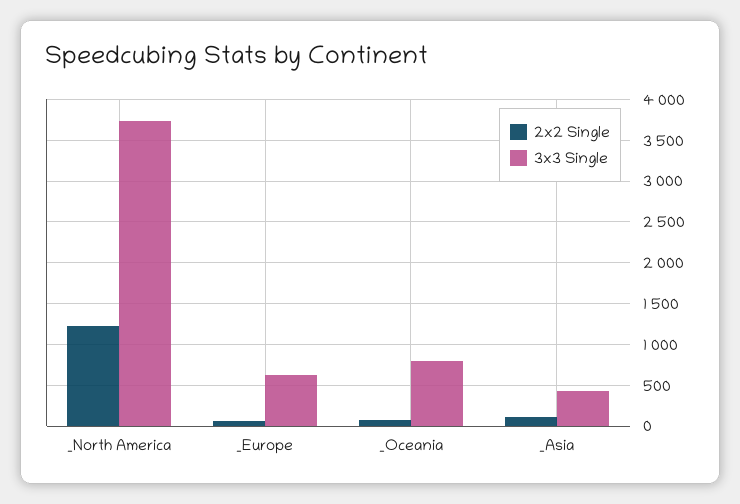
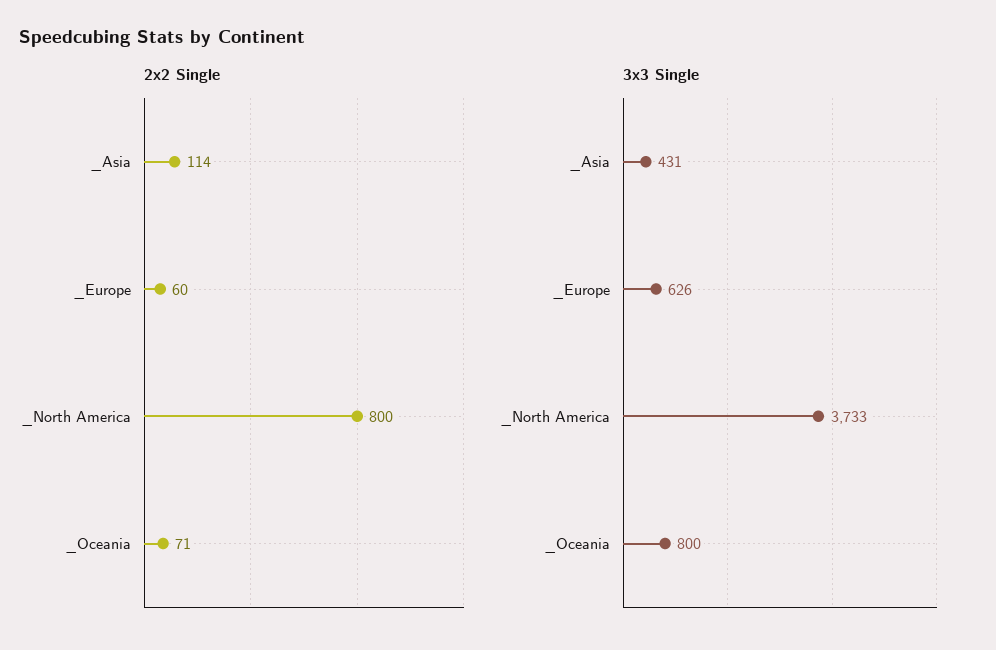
  {
    "2x2 Single": {
-     "_North America": 1200,
+     "_North America": 800,
      "_Europe": 60,
      "_Oceania": 71,
      "_Asia": 114
    },
    "3x3 Single": {
      "_North America": 3733,
      "_Europe": 626,
      "_Oceania": 800,
      "_Asia": 431
    }
  }

